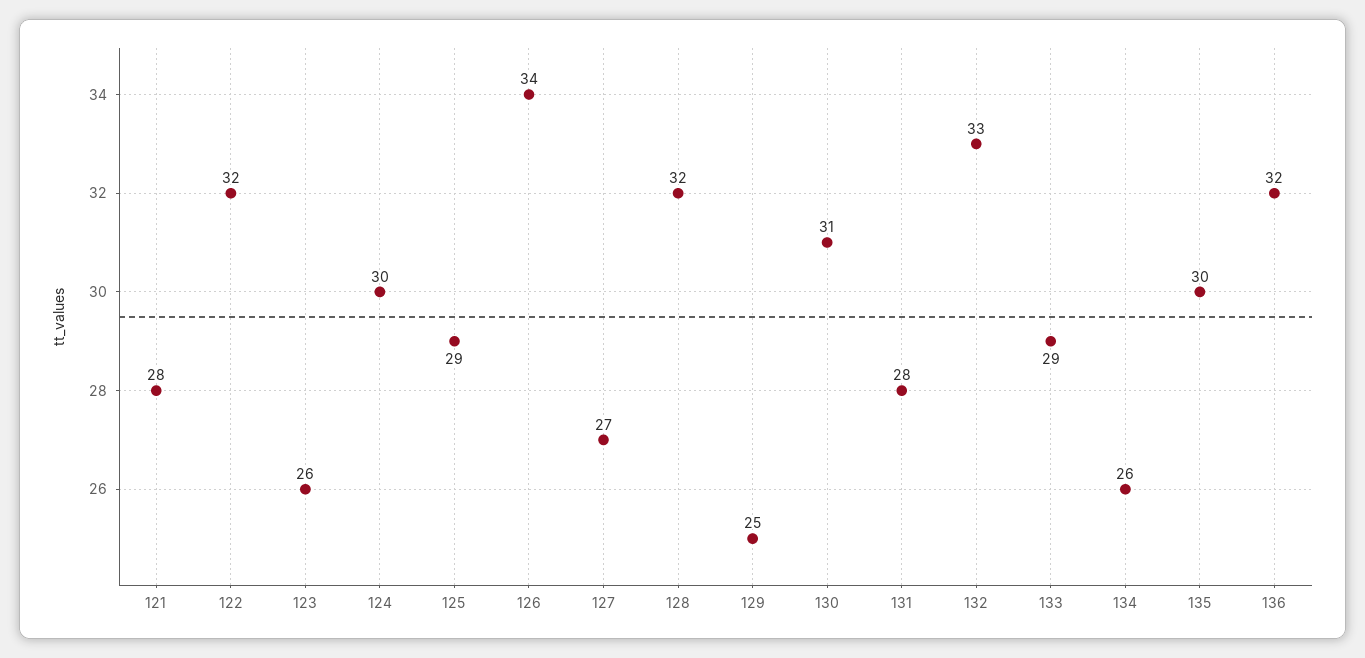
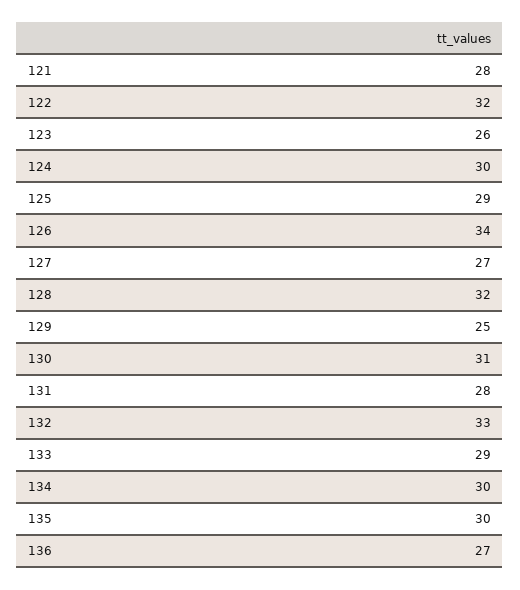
  {
    "121": 28,
    "122": 32,
    "123": 26,
    "124": 30,
    "125": 29,
    "126": 34,
    "127": 27,
    "128": 32,
    "129": 25,
    "130": 31,
    "131": 28,
    "132": 33,
    "133": 29,
-   "134": 26,
+   "134": 30,
    "135": 30,
-   "136": 32
+   "136": 27
  }

